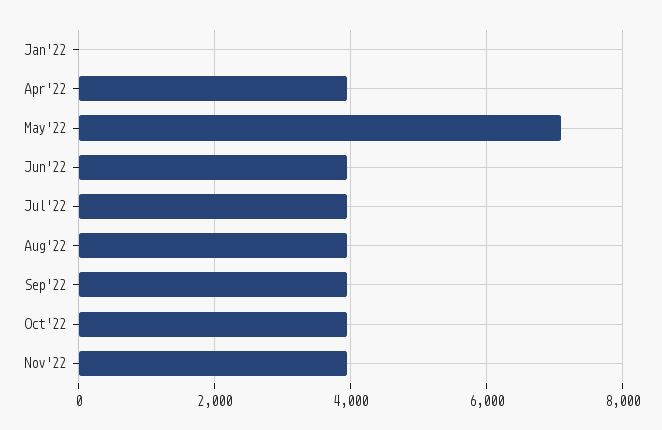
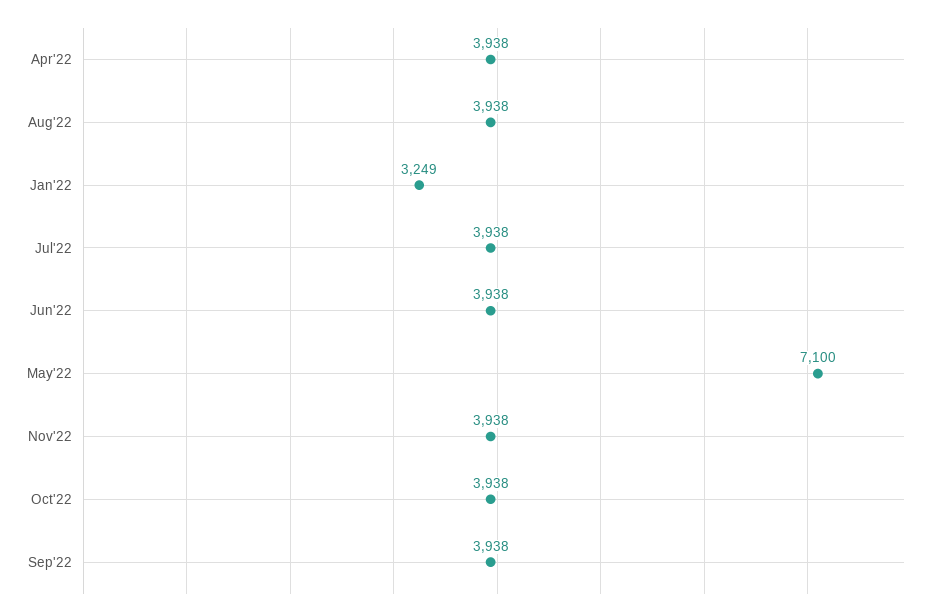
  {
-   "Jan'22": 0,
+   "Jan'22": 3249,
    "Apr'22": 3938,
    "May'22": 7100,
    "Jun'22": 3938,
    "Jul'22": 3938,
    "Aug'22": 3938,
    "Sep'22": 3938,
    "Oct'22": 3938,
    "Nov'22": 3938
  }

